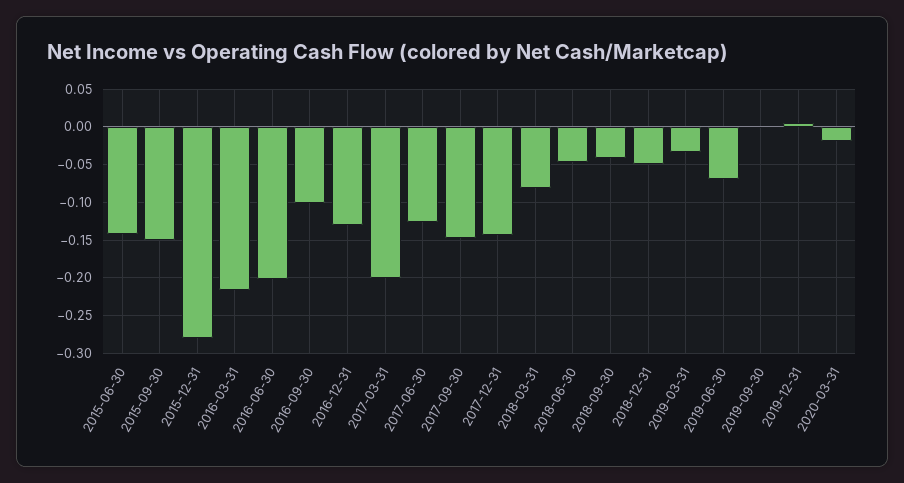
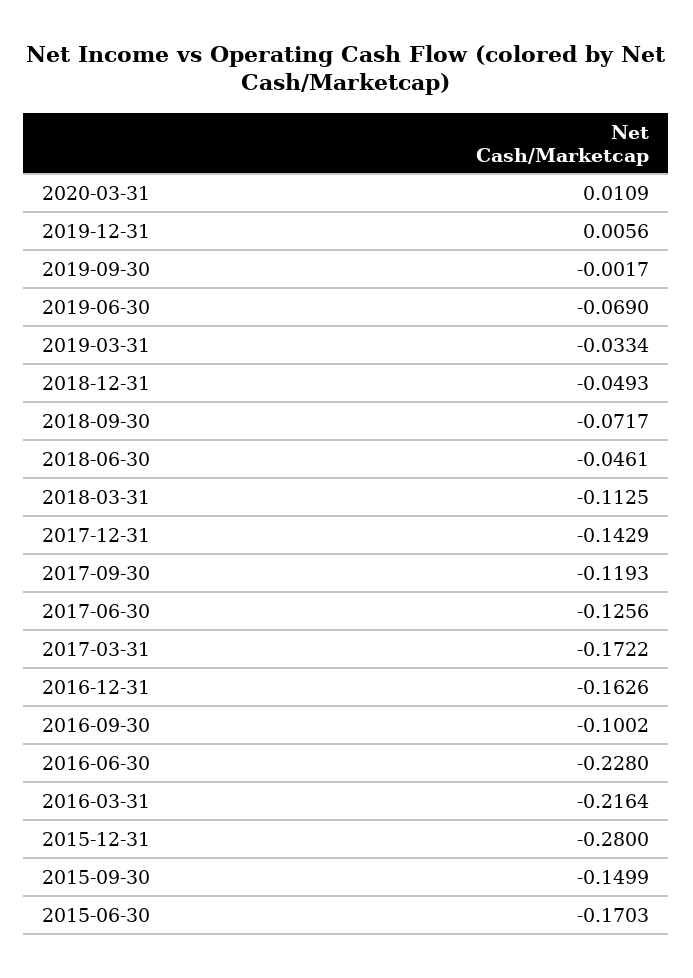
  {
-   "2015-06-30": -0.14,
+   "2015-06-30": -0.1703,
    "2015-09-30": -0.1499,
    "2015-12-31": -0.28,
    "2016-03-31": -0.2164,
-   "2016-06-30": -0.2,
+   "2016-06-30": -0.228,
    "2016-09-30": -0.1002,
-   "2016-12-31": -0.13,
+   "2016-12-31": -0.1626,
-   "2017-03-31": -0.2,
+   "2017-03-31": -0.1722,
    "2017-06-30": -0.1256,
-   "2017-09-30": -0.15,
+   "2017-09-30": -0.1193,
    "2017-12-31": -0.1429,
-   "2018-03-31": -0.08,
+   "2018-03-31": -0.1125,
    "2018-06-30": -0.0461,
-   "2018-09-30": -0.04,
+   "2018-09-30": -0.0717,
    "2018-12-31": -0.0493,
    "2019-03-31": -0.0334,
    "2019-06-30": -0.069,
    "2019-09-30": -0.0017,
    "2019-12-31": 0.0056,
-   "2020-03-31": -0.02
+   "2020-03-31": 0.0109
  }

